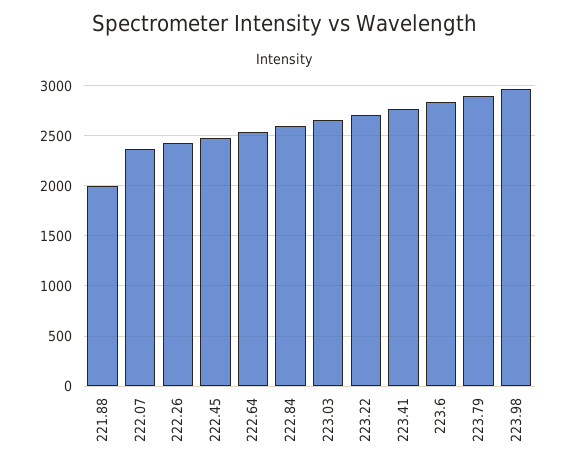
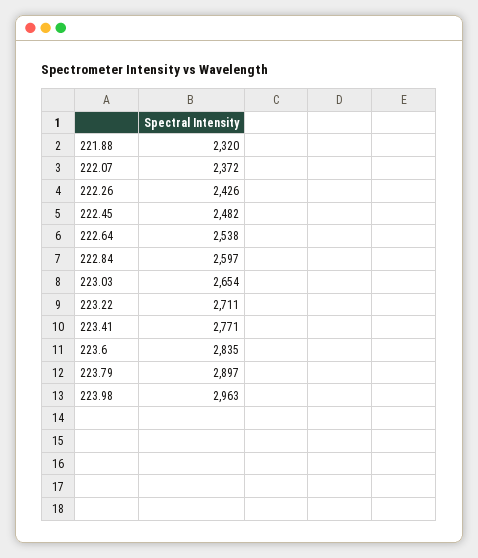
  {
-   "221.88": 2000,
+   "221.88": 2320,
    "222.07": 2372,
    "222.26": 2426,
    "222.45": 2482,
    "222.64": 2538,
    "222.84": 2597,
    "223.03": 2654,
    "223.22": 2711,
    "223.41": 2771,
    "223.6": 2835,
    "223.79": 2897,
    "223.98": 2963
  }

